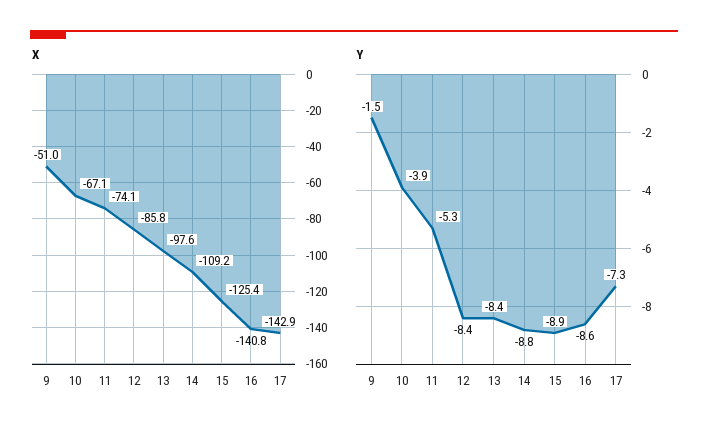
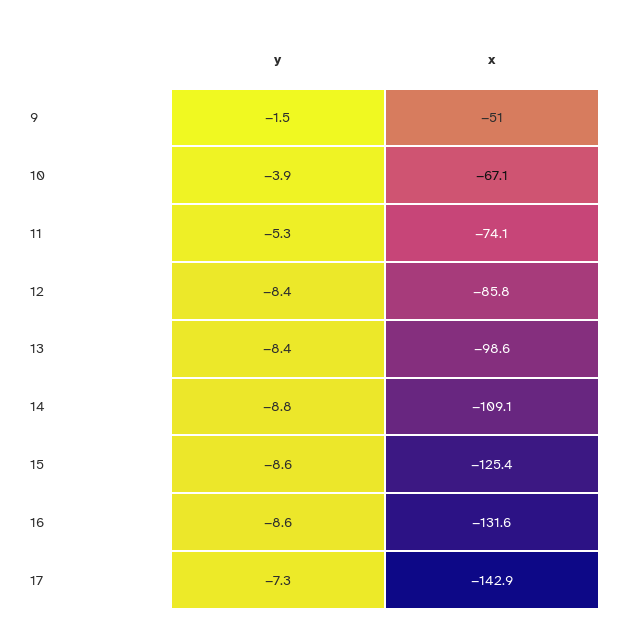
  {
    "X": {
      "9": -51,
      "10": -67.1,
      "11": -74.1,
      "12": -85.8,
-     "13": -97.6,
+     "13": -98.6,
-     "14": -109.2,
+     "14": -109.1,
      "15": -125.4,
-     "16": -140.8,
+     "16": -131.6,
      "17": -142.9
    },
    "Y": {
      "9": -1.5,
      "10": -3.9,
      "11": -5.3,
      "12": -8.4,
      "13": -8.4,
      "14": -8.8,
-     "15": -8.9,
+     "15": -8.6,
      "16": -8.6,
      "17": -7.3
    }
  }

